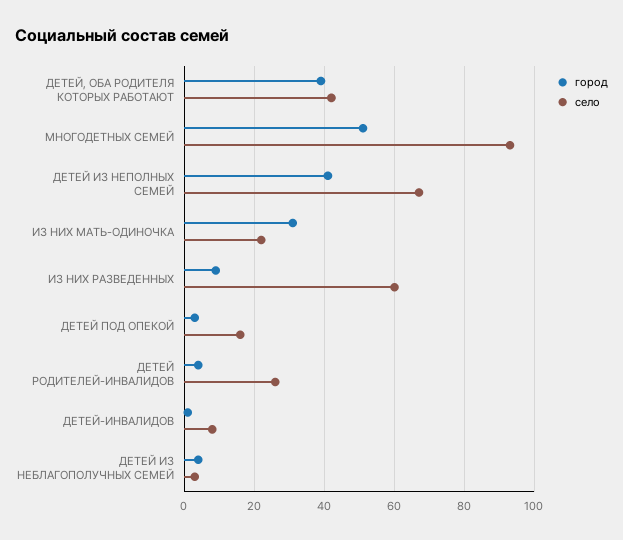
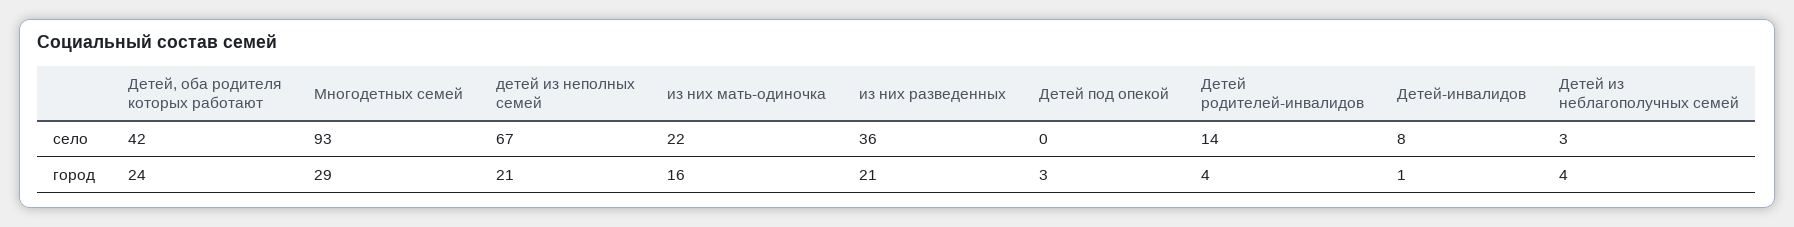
  {
    "город": {
-     "ДЕТЕЙ, ОБА РОДИТЕЛЯ КОТОРЫХ РАБОТАЮТ": 40,
+     "ДЕТЕЙ, ОБА РОДИТЕЛЯ КОТОРЫХ РАБОТАЮТ": 24,
-     "МНОГОДЕТНЫХ СЕМЕЙ": 50,
+     "МНОГОДЕТНЫХ СЕМЕЙ": 29,
-     "ДЕТЕЙ ИЗ НЕПОЛНЫХ СЕМЕЙ": 40,
+     "ДЕТЕЙ ИЗ НЕПОЛНЫХ СЕМЕЙ": 21,
-     "ИЗ НИХ МАТЬ-ОДИНОЧКА": 30,
+     "ИЗ НИХ МАТЬ-ОДИНОЧКА": 16,
-     "ИЗ НИХ РАЗВЕДЕННЫХ": 10,
+     "ИЗ НИХ РАЗВЕДЕННЫХ": 21,
      "ДЕТЕЙ ПОД ОПЕКОЙ": 3,
      "ДЕТЕЙ РОДИТЕЛЕЙ-ИНВАЛИДОВ": 4,
      "ДЕТЕЙ-ИНВАЛИДОВ": 1,
      "ДЕТЕЙ ИЗ НЕБЛАГОПОЛУЧНЫХ СЕМЕЙ": 4
    },
    "село": {
      "ДЕТЕЙ, ОБА РОДИТЕЛЯ КОТОРЫХ РАБОТАЮТ": 42,
      "МНОГОДЕТНЫХ СЕМЕЙ": 93,
      "ДЕТЕЙ ИЗ НЕПОЛНЫХ СЕМЕЙ": 67,
      "ИЗ НИХ МАТЬ-ОДИНОЧКА": 22,
-     "ИЗ НИХ РАЗВЕДЕННЫХ": 60,
+     "ИЗ НИХ РАЗВЕДЕННЫХ": 36,
-     "ДЕТЕЙ ПОД ОПЕКОЙ": 15,
+     "ДЕТЕЙ ПОД ОПЕКОЙ": 0,
-     "ДЕТЕЙ РОДИТЕЛЕЙ-ИНВАЛИДОВ": 25,
+     "ДЕТЕЙ РОДИТЕЛЕЙ-ИНВАЛИДОВ": 14,
      "ДЕТЕЙ-ИНВАЛИДОВ": 8,
      "ДЕТЕЙ ИЗ НЕБЛАГОПОЛУЧНЫХ СЕМЕЙ": 3
    }
  }

